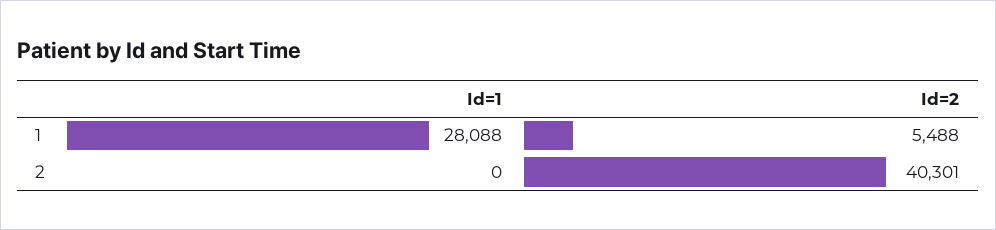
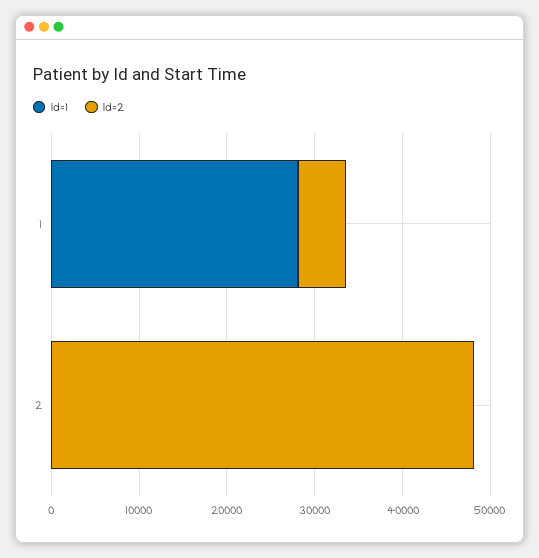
  {
    "Id=1": {
      "1": 28088,
      "2": 0
    },
    "Id=2": {
      "1": 5488,
-     "2": 40301
+     "2": 48000
    }
  }

